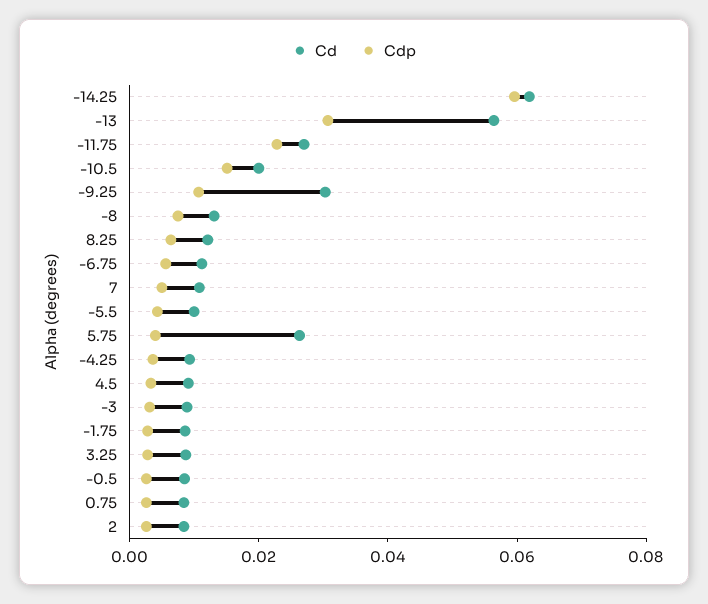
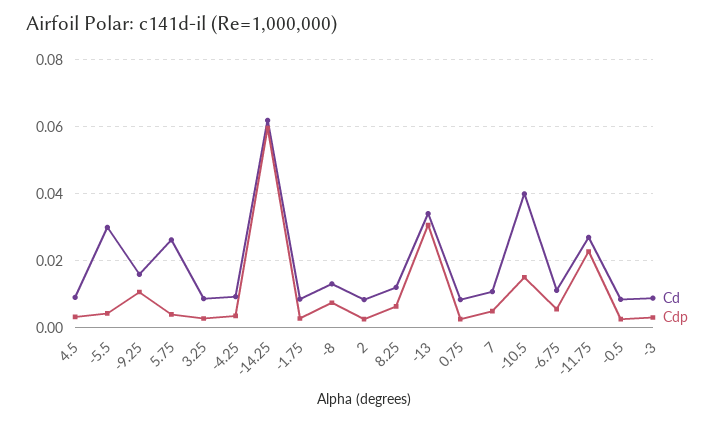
  {
    "Cd": {
      "-14.25": 0.062,
-     "-13": 0.055,
+     "-13": 0.034,
      "-11.75": 0.028,
-     "-10.5": 0.02,
+     "-10.5": 0.04,
-     "-9.25": 0.03,
+     "-9.25": 0.016,
      "-8": 0.014,
      "8.25": 0.012,
      "-6.75": 0.012,
      "7": 0.01,
-     "-5.5": 0.01,
+     "-5.5": 0.03,
      "5.75": 0.026,
      "-4.25": 0.01,
      "4.5": 0.01,
      "-3": 0.008,
      "-1.75": 0.008,
      "3.25": 0.008,
      "-0.5": 0.008,
      "0.75": 0.008,
      "2": 0.008
    },
    "Cdp": {
      "-14.25": 0.06,
      "-13": 0.03,
      "-11.75": 0.022,
      "-10.5": 0.016,
      "-9.25": 0.01,
      "-8": 0.008,
      "8.25": 0.006,
      "-6.75": 0.006,
      "7": 0.006,
      "-5.5": 0.004,
      "5.75": 0.004,
      "-4.25": 0.004,
      "4.5": 0.004,
      "-3": 0.004,
      "-1.75": 0.002,
      "3.25": 0.002,
      "-0.5": 0.002,
      "0.75": 0.002,
      "2": 0.002
    }
  }

